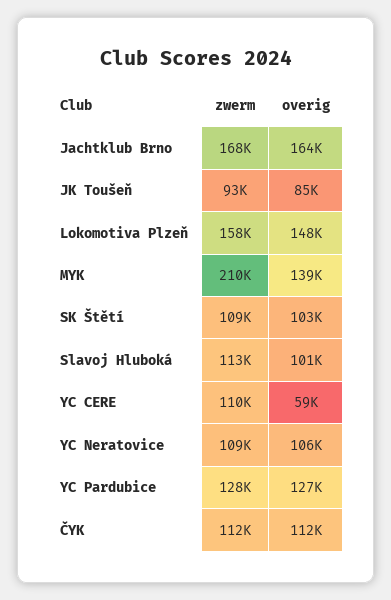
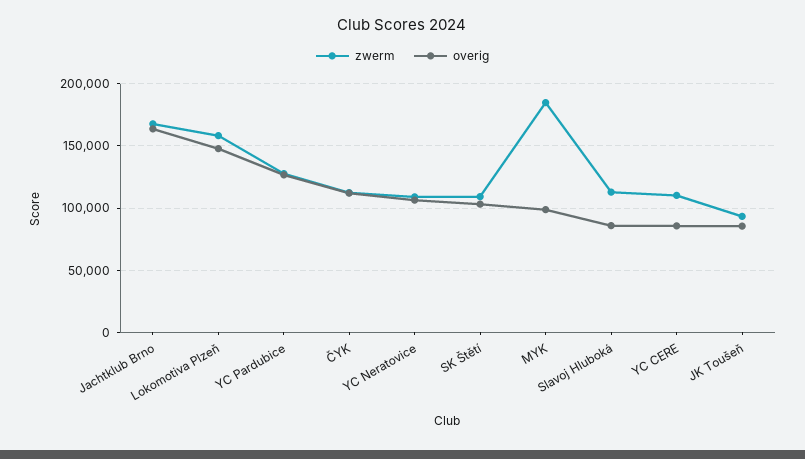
  {
    "zwerm": {
      "Jachtklub Brno": 168000,
      "JK Toušeň": 93000,
      "Lokomotiva Plzeň": 158000,
-     "MYK": 210000,
+     "MYK": 185000,
      "SK Štětí": 109000,
      "Slavoj Hluboká": 113000,
      "YC CERE": 110000,
      "YC Neratovice": 109000,
      "YC Pardubice": 128000,
      "ČYK": 112000
    },
    "overig": {
      "Jachtklub Brno": 164000,
      "JK Toušeň": 85000,
      "Lokomotiva Plzeň": 148000,
-     "MYK": 139000,
+     "MYK": 100000,
      "SK Štětí": 103000,
-     "Slavoj Hluboká": 101000,
+     "Slavoj Hluboká": 85000,
-     "YC CERE": 59000,
+     "YC CERE": 85000,
      "YC Neratovice": 106000,
      "YC Pardubice": 127000,
      "ČYK": 112000
    }
  }

